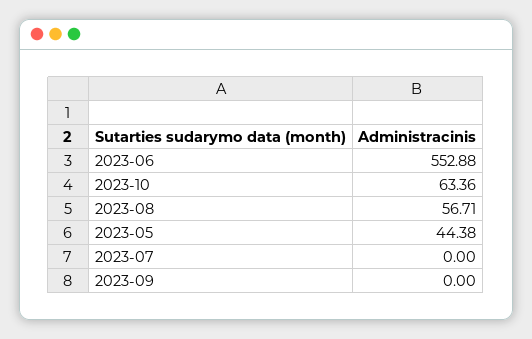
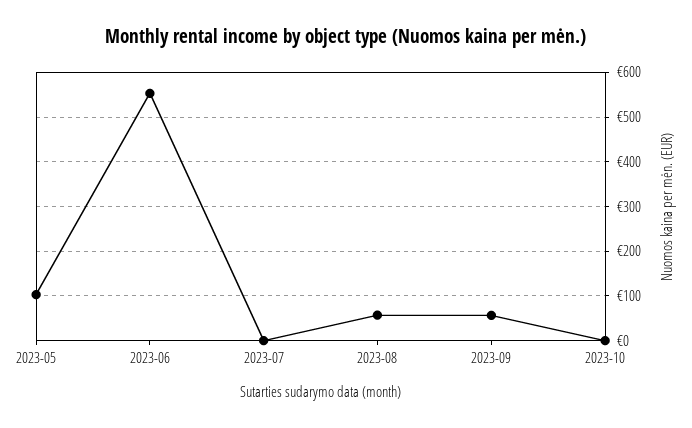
  {
    "2023-06": 552.88,
-   "2023-10": 63.36,
+   "2023-10": 0,
    "2023-08": 56.71,
-   "2023-05": 44.38,
+   "2023-05": 100,
    "2023-07": 0,
-   "2023-09": 0
+   "2023-09": 60
  }

